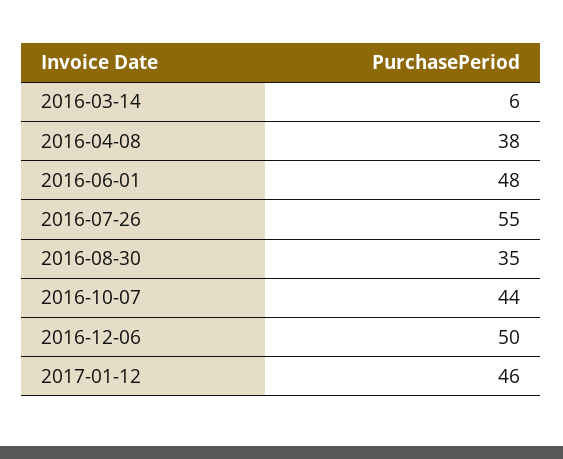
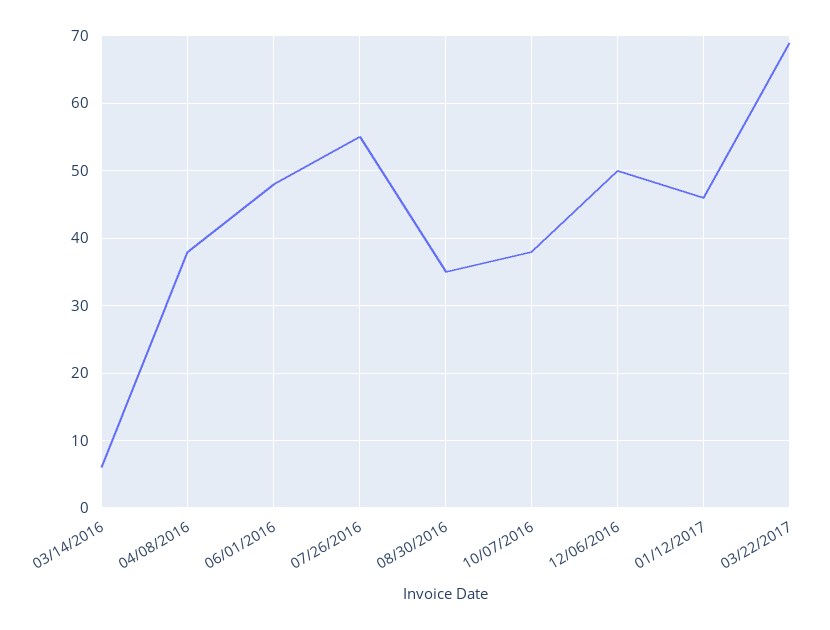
  {
    "2016-03-14": 6,
    "2016-04-08": 38,
    "2016-06-01": 48,
    "2016-07-26": 55,
    "2016-08-30": 35,
-   "2016-10-07": 44,
+   "2016-10-07": 38,
    "2016-12-06": 50,
-   "2017-01-12": 46
+   "2017-01-12": 46,
+   "03/22/2017": 69
  }

